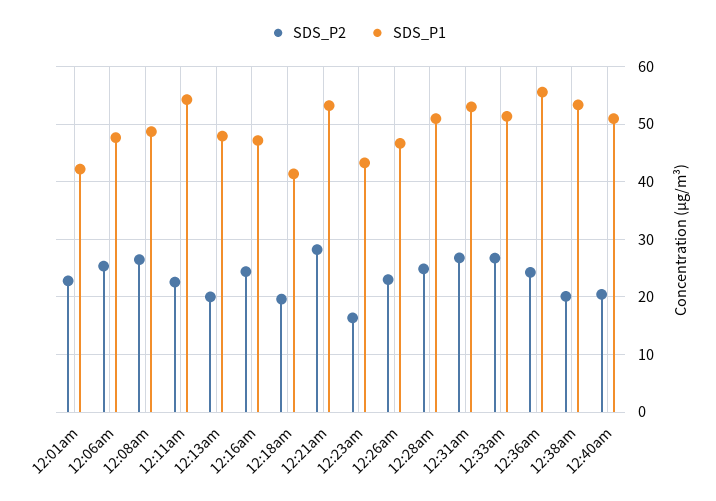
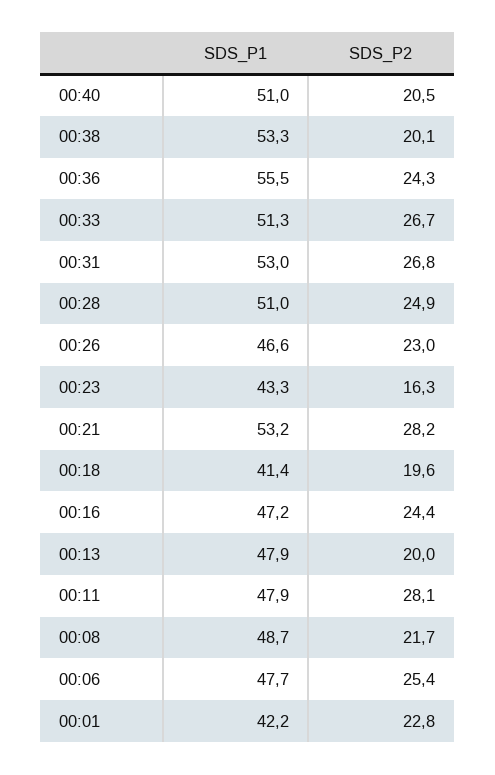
  {
    "SDS_P2": {
      "12:01am": 22.8,
      "12:06am": 25.4,
-     "12:08am": 26,
+     "12:08am": 21.7,
-     "12:11am": 22,
+     "12:11am": 28.1,
      "12:13am": 20,
      "12:16am": 24.4,
      "12:18am": 19.6,
      "12:21am": 28.2,
      "12:23am": 16.3,
      "12:26am": 23,
      "12:28am": 24.9,
      "12:31am": 26.8,
      "12:33am": 26.7,
      "12:36am": 24.3,
      "12:38am": 20.1,
      "12:40am": 20.5
    },
    "SDS_P1": {
      "12:01am": 42.2,
      "12:06am": 47.7,
      "12:08am": 48.7,
-     "12:11am": 54,
+     "12:11am": 47.9,
      "12:13am": 47.9,
      "12:16am": 47.2,
      "12:18am": 41.4,
      "12:21am": 53.2,
      "12:23am": 43.3,
      "12:26am": 46.6,
      "12:28am": 51,
      "12:31am": 53,
      "12:33am": 51.3,
      "12:36am": 55.5,
      "12:38am": 53.3,
      "12:40am": 51
    }
  }

